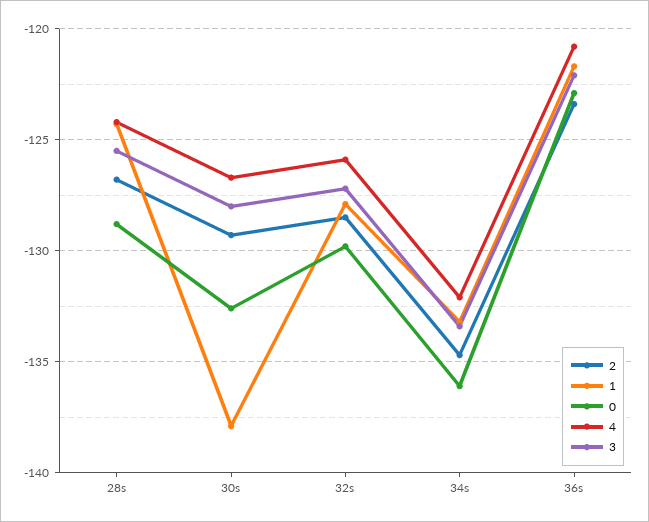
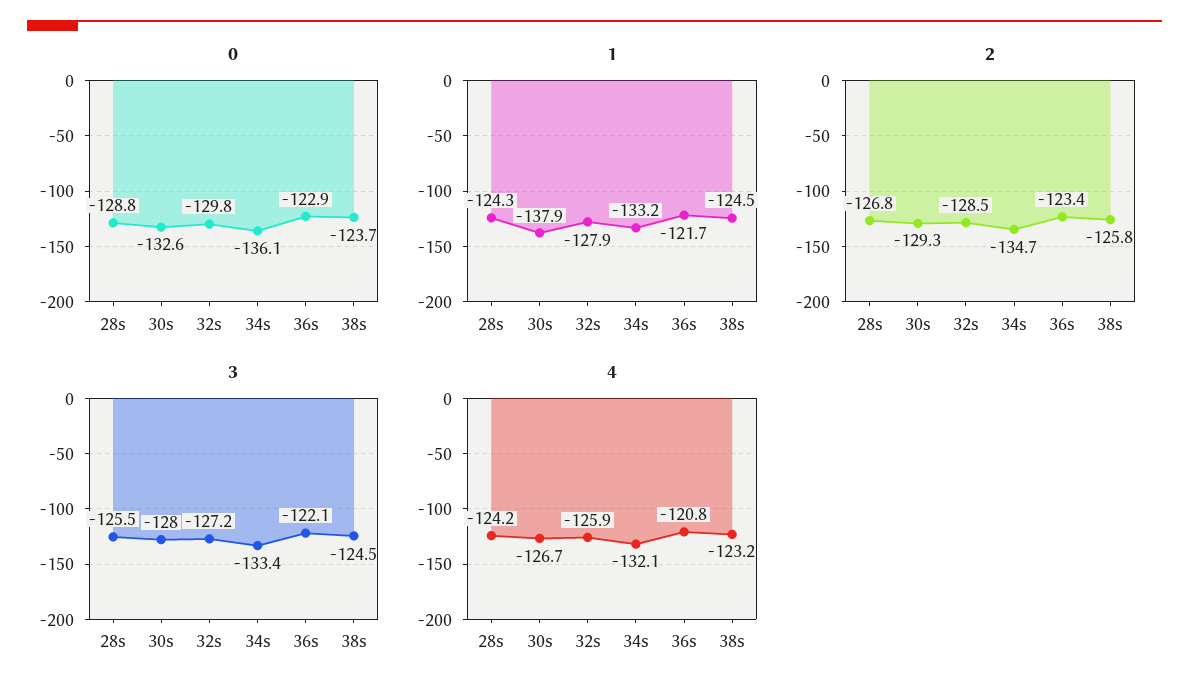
  {
    "2": {
      "28s": -126.8,
      "30s": -129.3,
      "32s": -128.5,
      "34s": -134.7,
-     "36s": -123.4
+     "36s": -123.4,
+     "38s": -125.8
    },
    "1": {
      "28s": -124.3,
      "30s": -137.9,
      "32s": -127.9,
      "34s": -133.2,
-     "36s": -121.7
+     "36s": -121.7,
+     "38s": -124.5
    },
    "0": {
      "28s": -128.8,
      "30s": -132.6,
      "32s": -129.8,
      "34s": -136.1,
-     "36s": -122.9
+     "36s": -122.9,
+     "38s": -123.7
    },
    "4": {
      "28s": -124.2,
      "30s": -126.7,
      "32s": -125.9,
      "34s": -132.1,
-     "36s": -120.8
+     "36s": -120.8,
+     "38s": -123.2
    },
    "3": {
      "28s": -125.5,
      "30s": -128,
      "32s": -127.2,
      "34s": -133.4,
-     "36s": -122.1
+     "36s": -122.1,
+     "38s": -124.5
    }
  }

